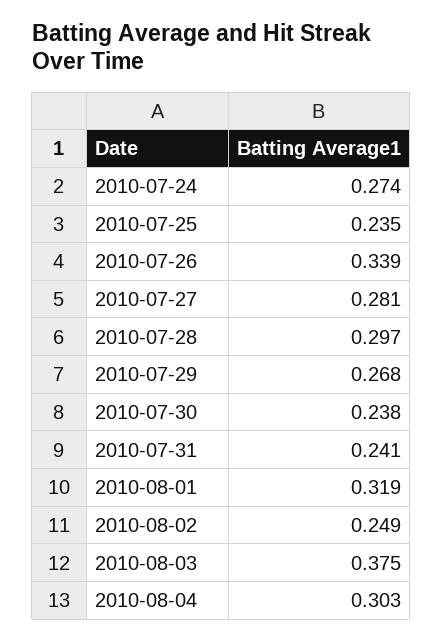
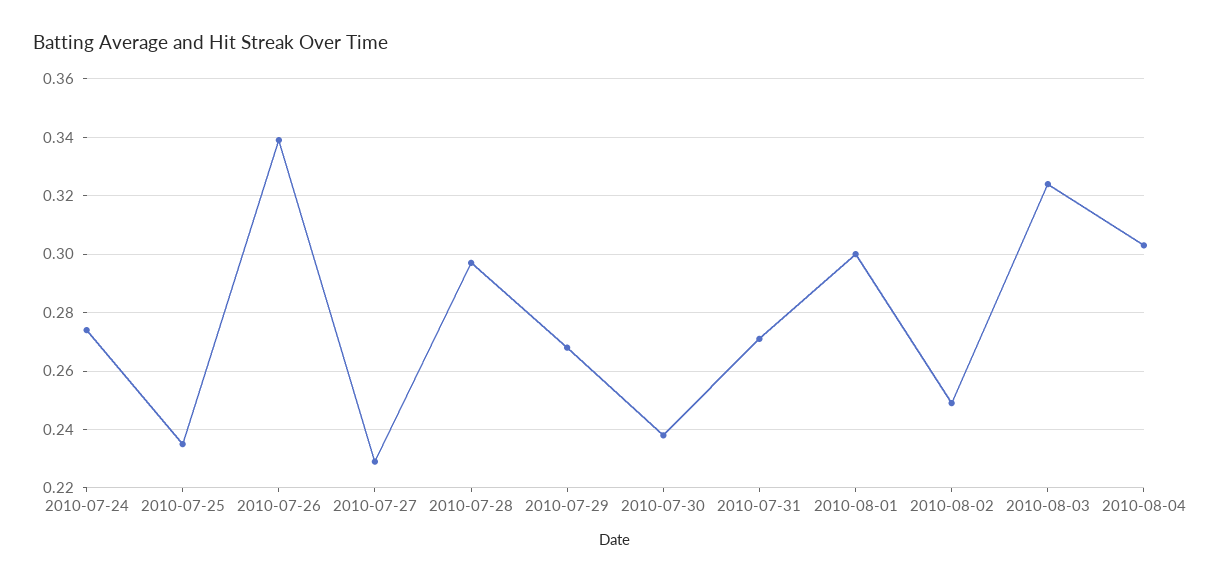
  {
    "2010-07-24": 0.274,
    "2010-07-25": 0.235,
    "2010-07-26": 0.339,
-   "2010-07-27": 0.281,
+   "2010-07-27": 0.23,
    "2010-07-28": 0.297,
    "2010-07-29": 0.268,
    "2010-07-30": 0.238,
-   "2010-07-31": 0.241,
+   "2010-07-31": 0.27,
-   "2010-08-01": 0.319,
+   "2010-08-01": 0.3,
    "2010-08-02": 0.249,
-   "2010-08-03": 0.375,
+   "2010-08-03": 0.325,
    "2010-08-04": 0.303
  }

